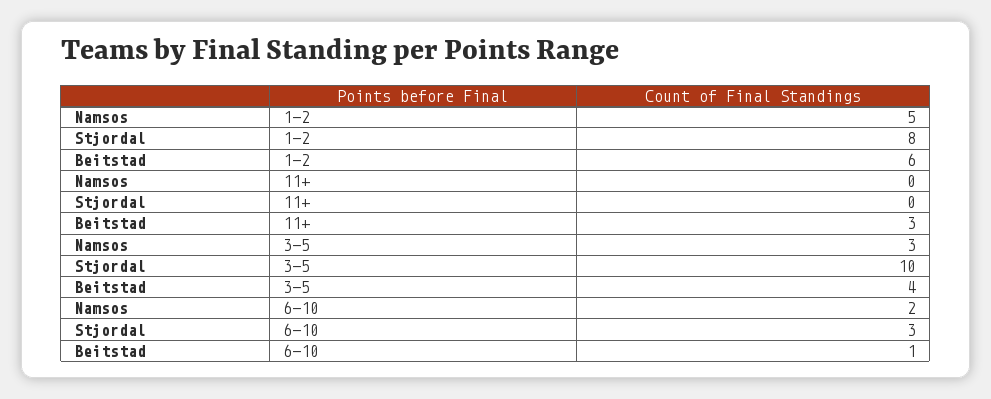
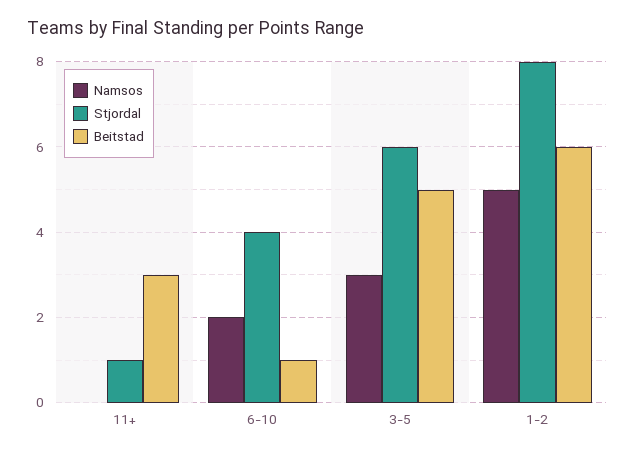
  {
    "Namsos": {
      "1-2": 5,
      "11+": 0,
      "3-5": 3,
      "6-10": 2
    },
    "Stjordal": {
      "1-2": 8,
-     "11+": 0,
+     "11+": 1,
-     "3-5": 10,
+     "3-5": 6,
-     "6-10": 3
+     "6-10": 4
    },
    "Beitstad": {
      "1-2": 6,
      "11+": 3,
-     "3-5": 4,
+     "3-5": 5,
      "6-10": 1
    }
  }

